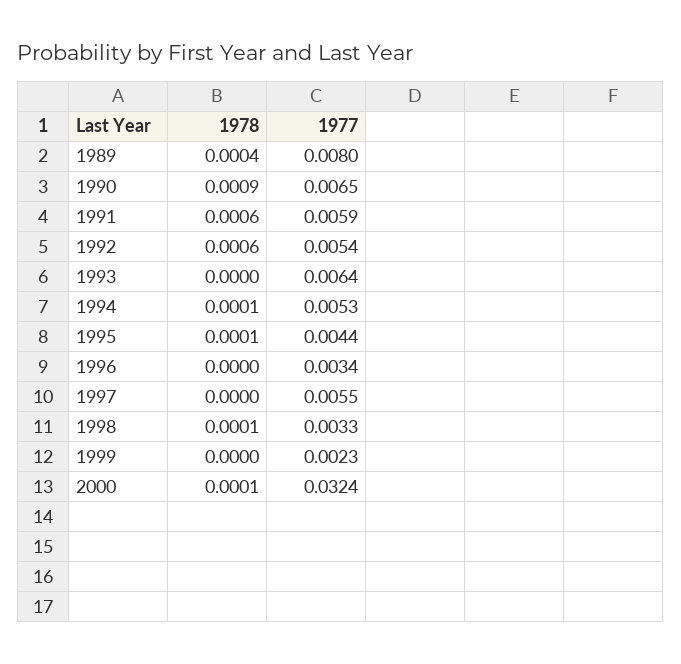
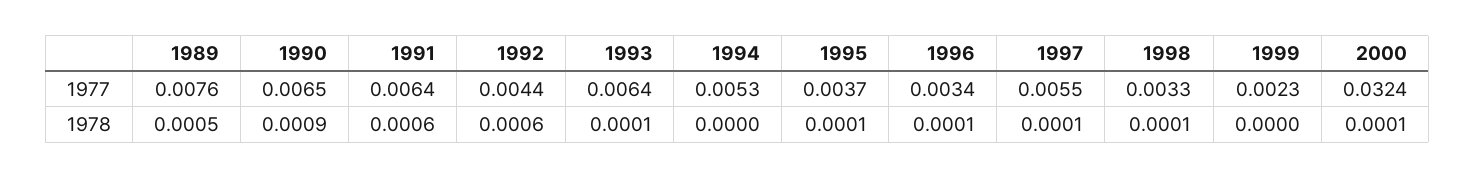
  {
    "1978": {
-     "1989": 0.0004,
+     "1989": 0.0005,
      "1990": 0.0009,
      "1991": 0.0006,
      "1992": 0.0006,
-     "1993": 0,
+     "1993": 0.0001,
-     "1994": 0.0001,
+     "1994": 0,
      "1995": 0.0001,
-     "1996": 0,
+     "1996": 0.0001,
-     "1997": 0,
+     "1997": 0.0001,
      "1998": 0.0001,
      "1999": 0,
      "2000": 0.0001
    },
    "1977": {
-     "1989": 0.008,
+     "1989": 0.0076,
      "1990": 0.0065,
-     "1991": 0.0059,
+     "1991": 0.0064,
-     "1992": 0.0054,
+     "1992": 0.0044,
      "1993": 0.0064,
      "1994": 0.0053,
-     "1995": 0.0044,
+     "1995": 0.0037,
      "1996": 0.0034,
      "1997": 0.0055,
      "1998": 0.0033,
      "1999": 0.0023,
      "2000": 0.0324
    }
  }

